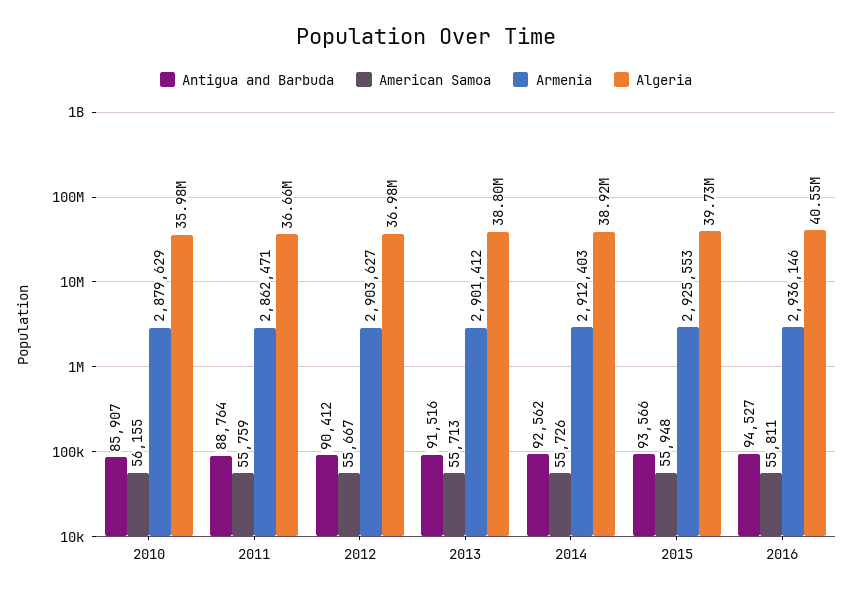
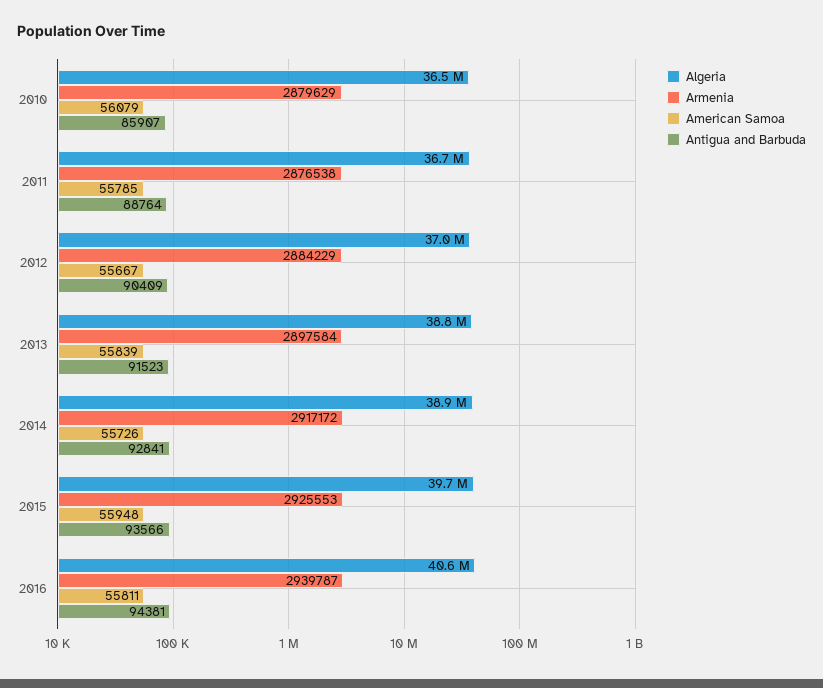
  {
    "Antigua and Barbuda": {
      "2010": 85907,
      "2011": 88764,
-     "2012": 90412,
+     "2012": 90409,
-     "2013": 91516,
+     "2013": 91523,
-     "2014": 92562,
+     "2014": 92841,
      "2015": 93566,
-     "2016": 94527
+     "2016": 94381
    },
    "American Samoa": {
-     "2010": 56155,
+     "2010": 56079,
-     "2011": 55759,
+     "2011": 55785,
      "2012": 55667,
-     "2013": 55713,
+     "2013": 55839,
      "2014": 55726,
      "2015": 55948,
      "2016": 55811
    },
    "Armenia": {
      "2010": 2879629,
-     "2011": 2862471,
+     "2011": 2876538,
-     "2012": 2903627,
+     "2012": 2884229,
-     "2013": 2901412,
+     "2013": 2897584,
-     "2014": 2912403,
+     "2014": 2917172,
      "2015": 2925553,
-     "2016": 2936146
+     "2016": 2939787
    },
    "Algeria": {
-     "2010": 35980000,
+     "2010": 36500000,
      "2011": 36660000,
      "2012": 36980000,
      "2013": 38800000,
      "2014": 38920000,
      "2015": 39730000,
      "2016": 40550000
    }
  }

